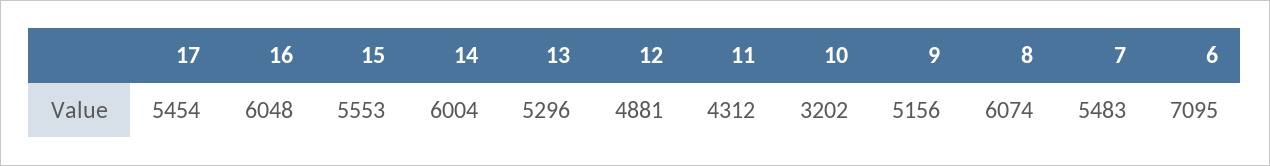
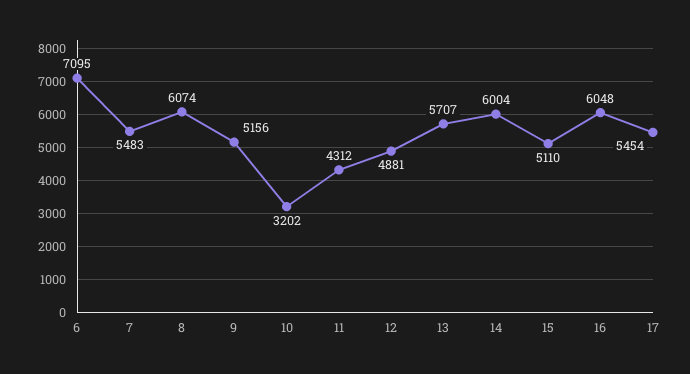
  {
    "17": 5454,
    "16": 6048,
-   "15": 5553,
+   "15": 5110,
    "14": 6004,
-   "13": 5296,
+   "13": 5707,
    "12": 4881,
    "11": 4312,
    "10": 3202,
    "9": 5156,
    "8": 6074,
    "7": 5483,
    "6": 7095
  }

